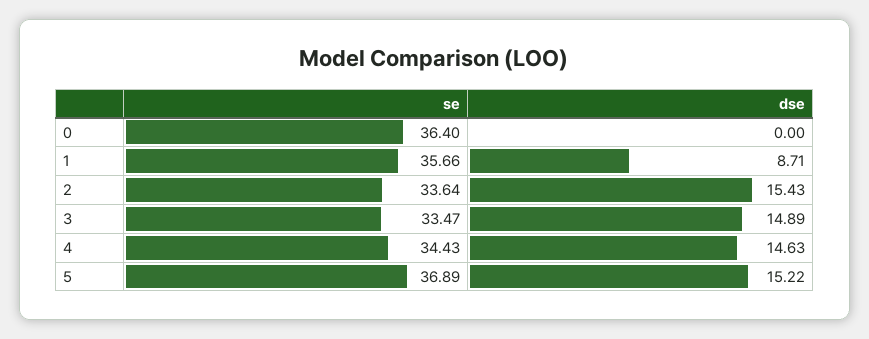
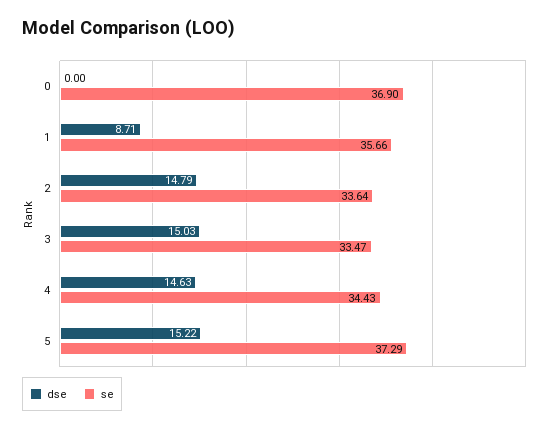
  {
    "se": {
-     "0": 36.4,
+     "0": 36.9,
      "1": 35.66,
      "2": 33.64,
      "3": 33.47,
      "4": 34.43,
-     "5": 36.89
+     "5": 37.29
    },
    "dse": {
      "0": 0,
      "1": 8.71,
-     "2": 15.43,
+     "2": 14.79,
-     "3": 14.89,
+     "3": 15.03,
      "4": 14.63,
      "5": 15.22
    }
  }

